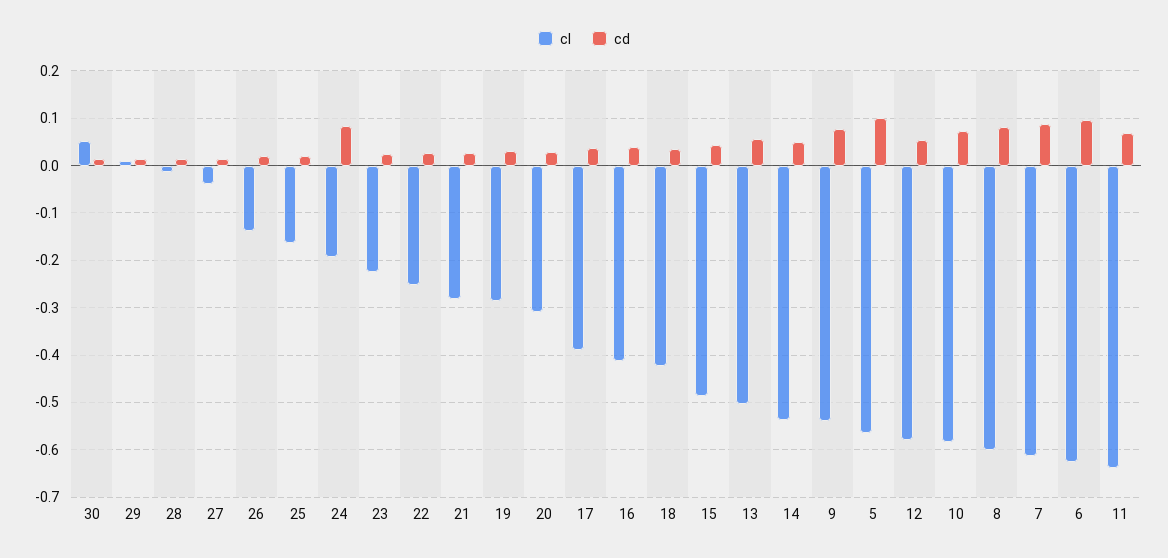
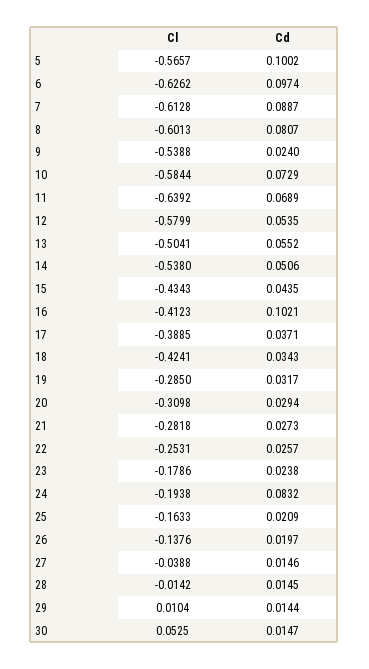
  {
    "cl": {
      "30": 0.0525,
      "29": 0.0104,
      "28": -0.0142,
      "27": -0.0388,
      "26": -0.1376,
      "25": -0.1633,
      "24": -0.1938,
-     "23": -0.22,
+     "23": -0.1786,
      "22": -0.2531,
      "21": -0.2818,
      "19": -0.285,
      "20": -0.3098,
      "17": -0.3885,
      "16": -0.4123,
      "18": -0.4241,
-     "15": -0.48,
+     "15": -0.4343,
      "13": -0.5041,
      "14": -0.538,
      "9": -0.5388,
      "5": -0.5657,
      "12": -0.5799,
      "10": -0.5844,
      "8": -0.6013,
      "7": -0.6128,
      "6": -0.6262,
      "11": -0.6392
    },
    "cd": {
      "30": 0.0147,
      "29": 0.0144,
      "28": 0.0145,
      "27": 0.0146,
      "26": 0.0197,
      "25": 0.0209,
      "24": 0.0832,
      "23": 0.0238,
      "22": 0.0257,
      "21": 0.0273,
      "19": 0.0317,
      "20": 0.0294,
      "17": 0.0371,
-     "16": 0.04,
+     "16": 0.1021,
      "18": 0.0343,
      "15": 0.0435,
      "13": 0.0552,
      "14": 0.0506,
-     "9": 0.08,
+     "9": 0.024,
      "5": 0.1002,
      "12": 0.0535,
      "10": 0.0729,
      "8": 0.0807,
      "7": 0.0887,
      "6": 0.0974,
      "11": 0.0689
    }
  }

